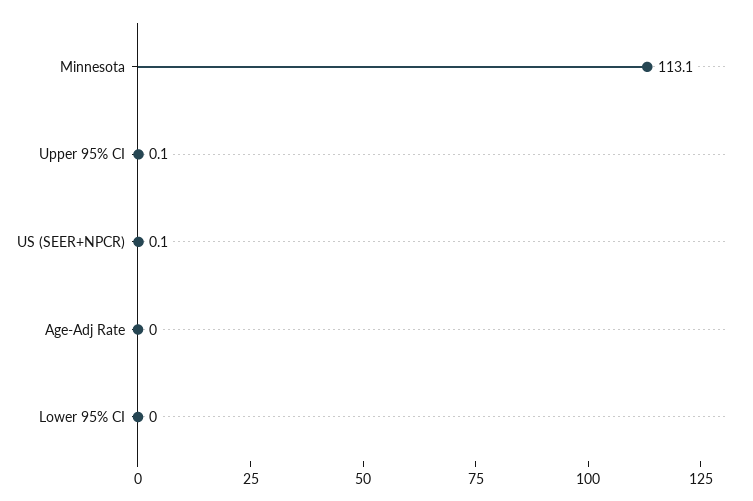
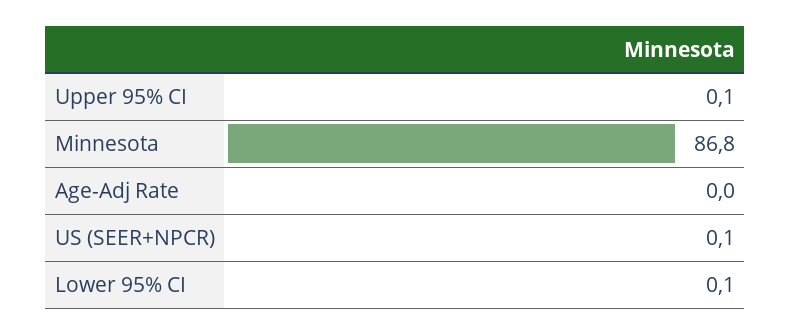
  {
-   "Minnesota": 113.1,
+   "Minnesota": 86.8,
    "Upper 95% CI": 0.1,
    "US (SEER+NPCR)": 0.1,
    "Age-Adj Rate": 0,
-   "Lower 95% CI": 0
+   "Lower 95% CI": 0.1
  }

